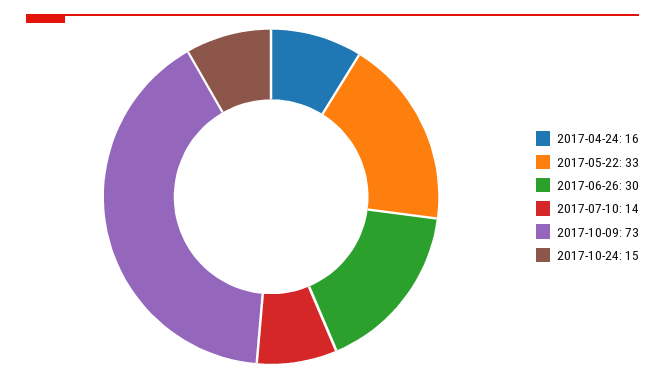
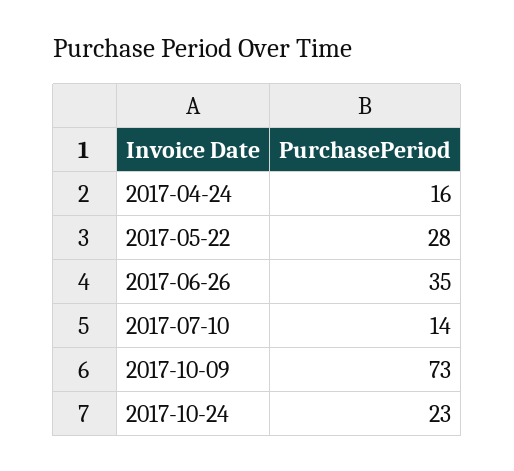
  {
    "2017-04-24": 16,
-   "2017-05-22": 33,
+   "2017-05-22": 28,
-   "2017-06-26": 30,
+   "2017-06-26": 35,
    "2017-07-10": 14,
    "2017-10-09": 73,
-   "2017-10-24": 15
+   "2017-10-24": 23
  }

